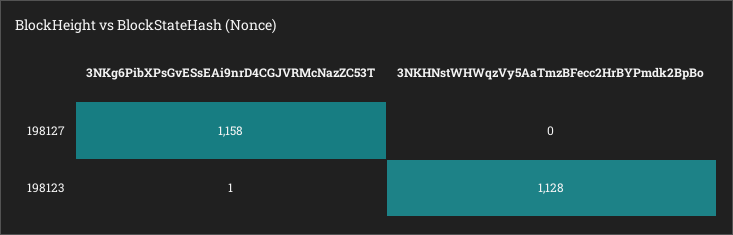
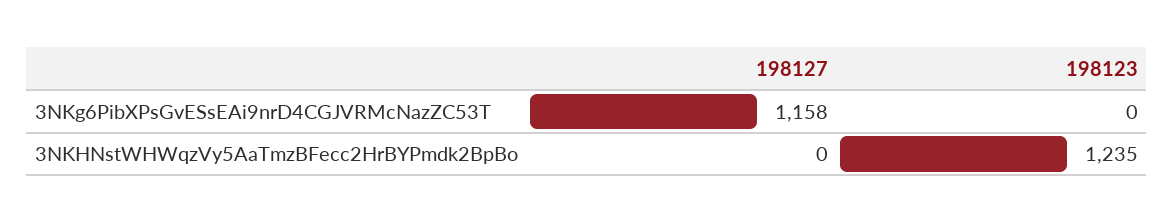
  {
    "3NKg6PibXPsGvESsEAi9nrD4CGJVRMcNazZC53T": {
      "198127": 1158,
-     "198123": 1
+     "198123": 0
    },
    "3NKHNstWHWqzVy5AaTmzBFecc2HrBYPmdk2BpBo": {
      "198127": 0,
-     "198123": 1128
+     "198123": 1235
    }
  }

